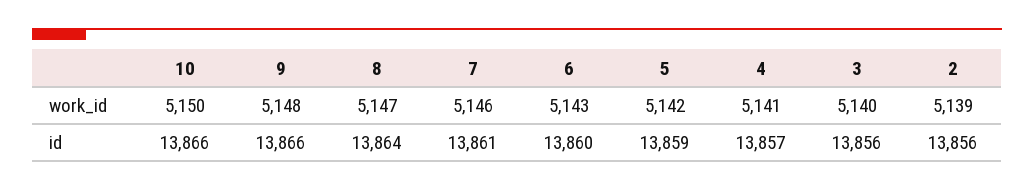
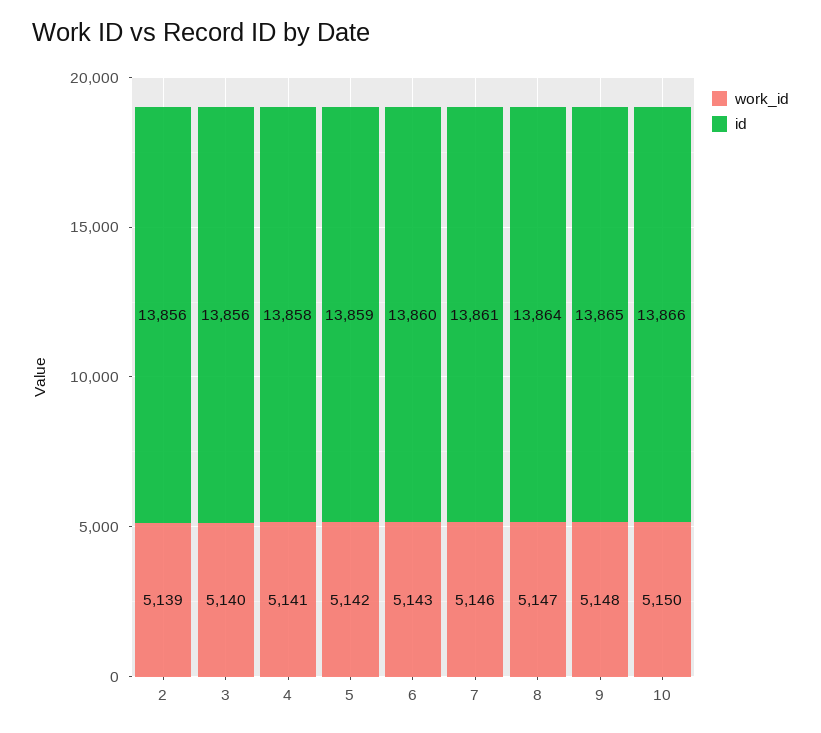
  {
    "work_id": {
      "10": 5150,
      "9": 5148,
      "8": 5147,
      "7": 5146,
      "6": 5143,
      "5": 5142,
      "4": 5141,
      "3": 5140,
      "2": 5139
    },
    "id": {
      "10": 13866,
-     "9": 13866,
+     "9": 13865,
      "8": 13864,
      "7": 13861,
      "6": 13860,
      "5": 13859,
-     "4": 13857,
+     "4": 13858,
      "3": 13856,
      "2": 13856
    }
  }

